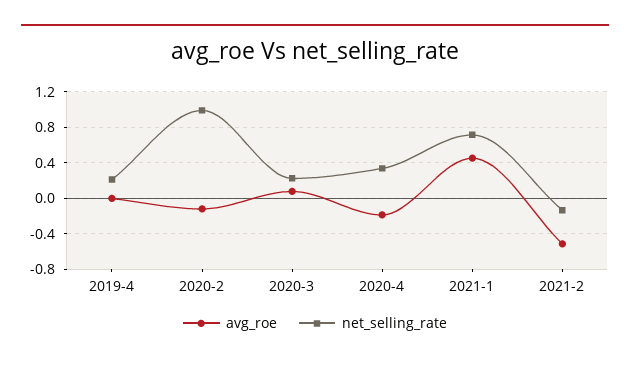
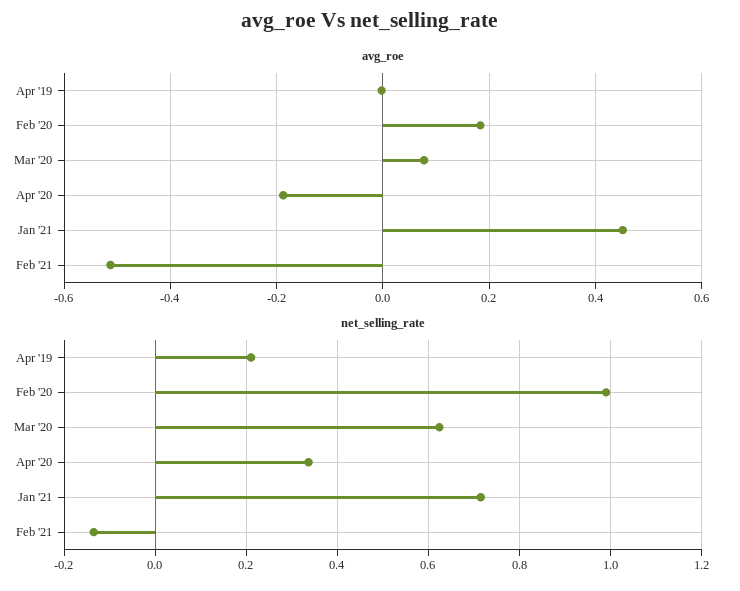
  {
    "avg_roe": {
      "2019-4": 0,
-     "2020-2": -0.1,
+     "2020-2": 0.18,
      "2020-3": 0.08,
      "2020-4": -0.18,
      "2021-1": 0.46,
      "2021-2": -0.52
    },
    "net_selling_rate": {
      "2019-4": 0.22,
      "2020-2": 0.98,
-     "2020-3": 0.2,
+     "2020-3": 0.62,
      "2020-4": 0.34,
      "2021-1": 0.72,
      "2021-2": -0.14
    }
  }

